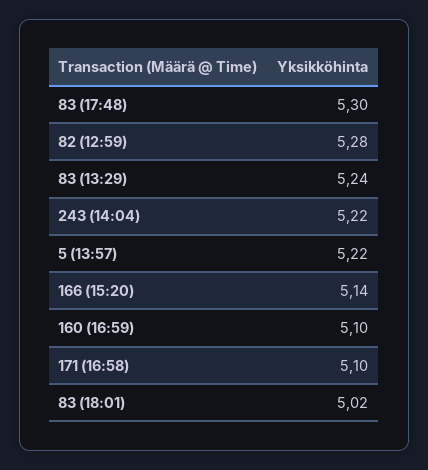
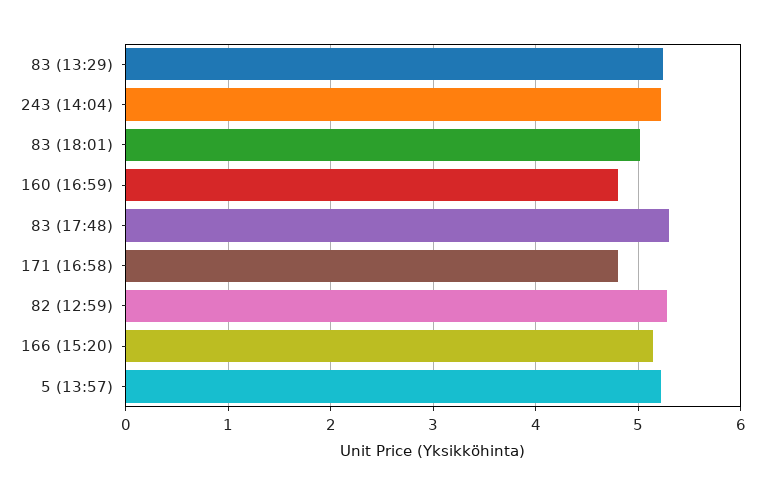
  {
    "83 (17:48)": 5.3,
    "82 (12:59)": 5.28,
    "83 (13:29)": 5.24,
    "243 (14:04)": 5.22,
    "5 (13:57)": 5.22,
    "166 (15:20)": 5.14,
-   "160 (16:59)": 5.1,
+   "160 (16:59)": 4.8,
-   "171 (16:58)": 5.1,
+   "171 (16:58)": 4.8,
    "83 (18:01)": 5.02
  }

